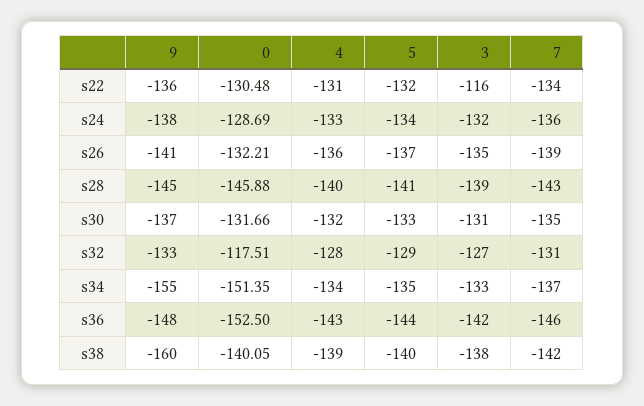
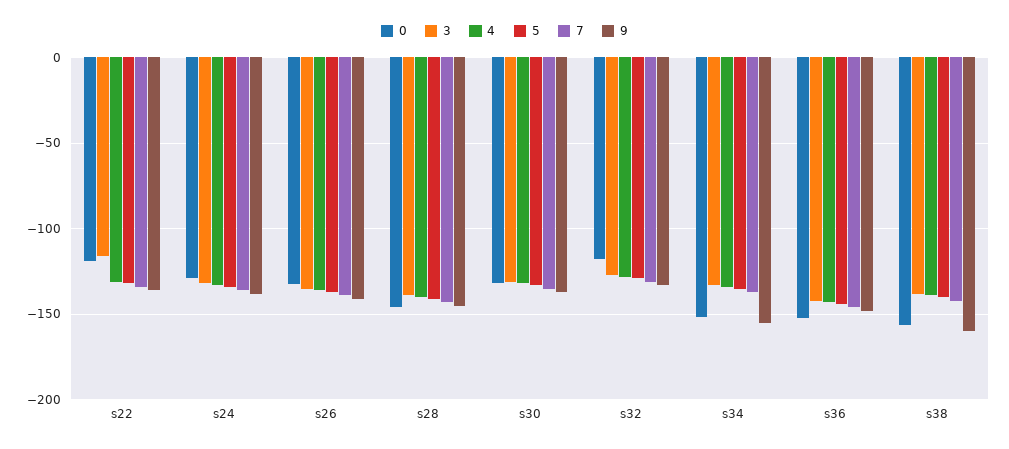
  {
    "9": {
      "s22": -136,
      "s24": -138,
      "s26": -141,
      "s28": -145,
      "s30": -137,
      "s32": -133,
      "s34": -155,
      "s36": -148,
      "s38": -160
    },
    "0": {
-     "s22": -130.48,
+     "s22": -120,
      "s24": -128.69,
      "s26": -132.21,
      "s28": -145.88,
      "s30": -131.66,
      "s32": -117.51,
      "s34": -151.35,
      "s36": -152.5,
-     "s38": -140.05
+     "s38": -155
    },
    "4": {
      "s22": -131,
      "s24": -133,
      "s26": -136,
      "s28": -140,
      "s30": -132,
      "s32": -128,
      "s34": -134,
      "s36": -143,
      "s38": -139
    },
    "5": {
      "s22": -132,
      "s24": -134,
      "s26": -137,
      "s28": -141,
      "s30": -133,
      "s32": -129,
      "s34": -135,
      "s36": -144,
      "s38": -140
    },
    "3": {
      "s22": -116,
      "s24": -132,
      "s26": -135,
      "s28": -139,
      "s30": -131,
      "s32": -127,
      "s34": -133,
      "s36": -142,
      "s38": -138
    },
    "7": {
      "s22": -134,
      "s24": -136,
      "s26": -139,
      "s28": -143,
      "s30": -135,
      "s32": -131,
      "s34": -137,
      "s36": -146,
      "s38": -142
    }
  }

